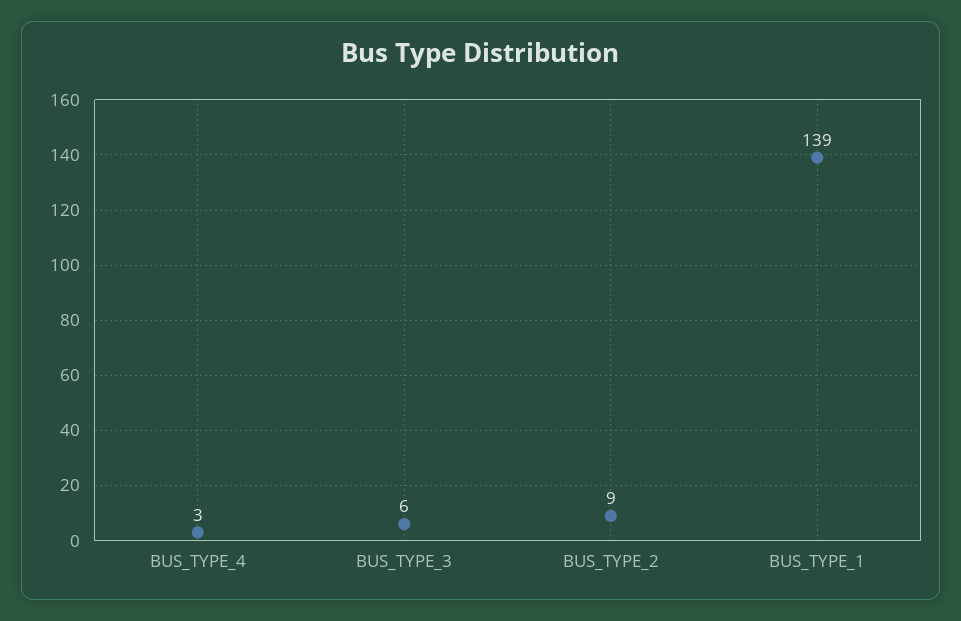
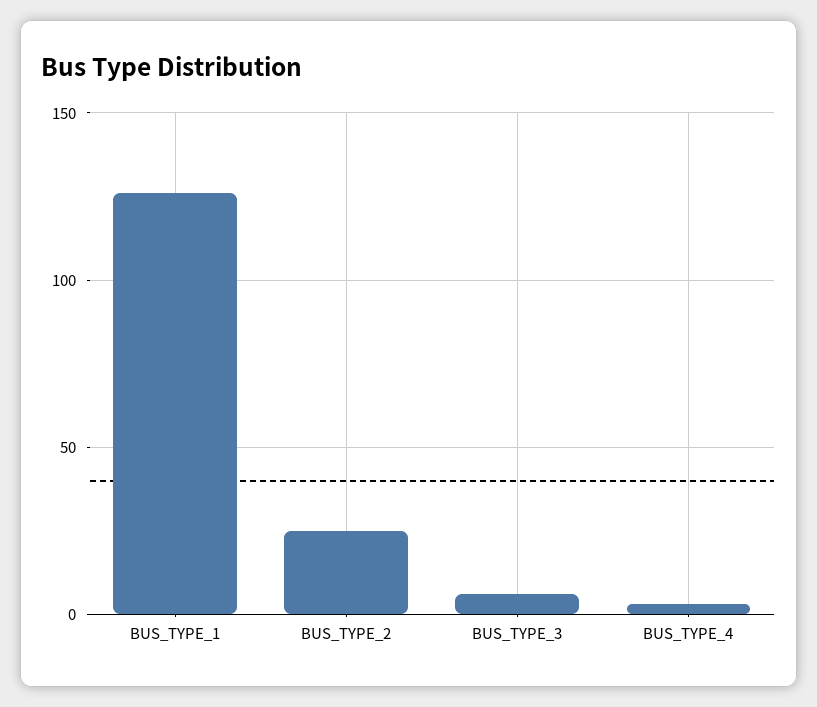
  {
    "BUS_TYPE_4": 3,
    "BUS_TYPE_3": 6,
-   "BUS_TYPE_2": 9,
+   "BUS_TYPE_2": 25,
-   "BUS_TYPE_1": 139
+   "BUS_TYPE_1": 125
  }

